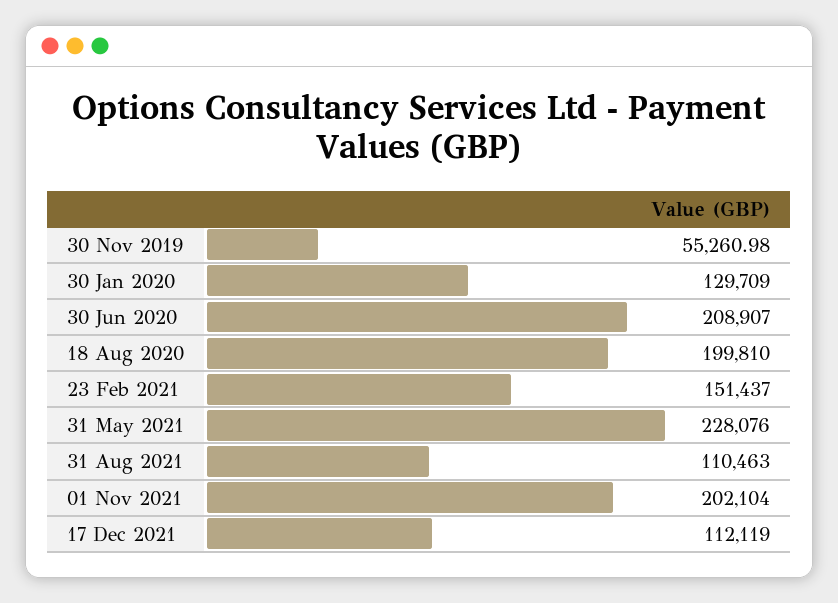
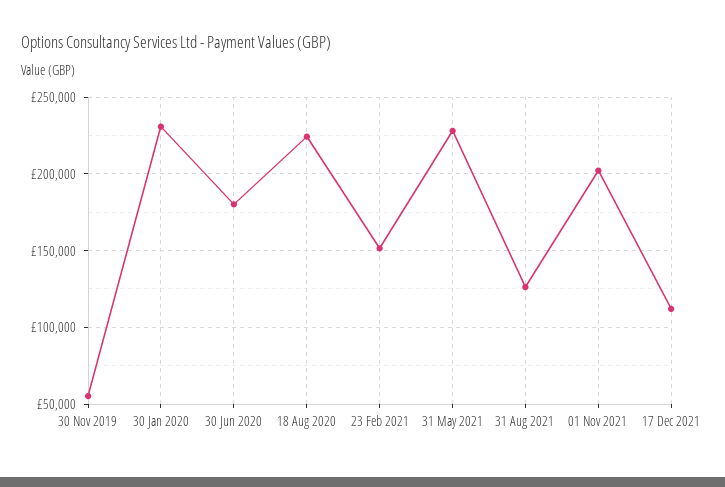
  {
    "30 Nov 2019": 55260.98,
-   "30 Jan 2020": 129709,
+   "30 Jan 2020": 230000,
-   "30 Jun 2020": 208907,
+   "30 Jun 2020": 180000,
-   "18 Aug 2020": 199810,
+   "18 Aug 2020": 225000,
    "23 Feb 2021": 151437,
    "31 May 2021": 228076,
-   "31 Aug 2021": 110463,
+   "31 Aug 2021": 125000,
    "01 Nov 2021": 202104,
    "17 Dec 2021": 112119
  }

